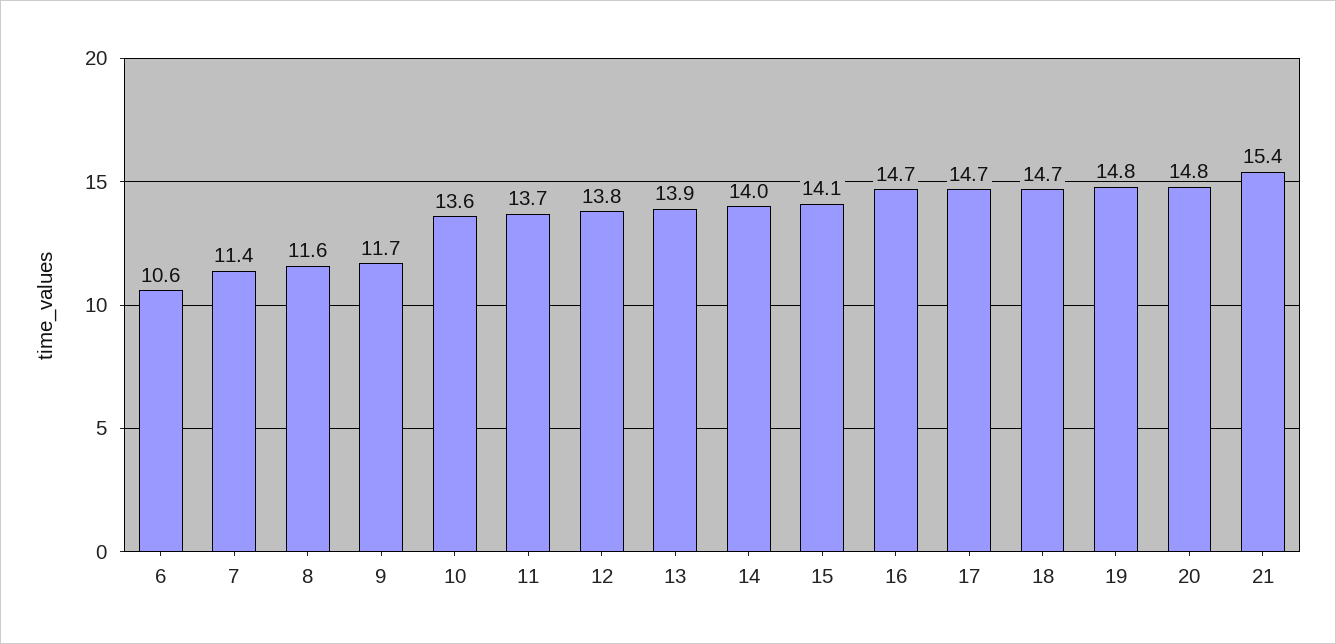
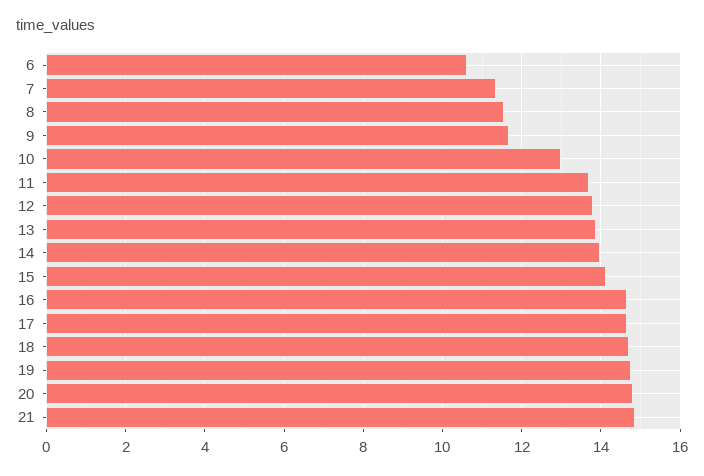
  {
    "6": 10.6,
    "7": 11.4,
    "8": 11.6,
    "9": 11.7,
-   "10": 13.6,
+   "10": 13,
    "11": 13.7,
    "12": 13.8,
    "13": 13.9,
    "14": 14,
    "15": 14.1,
    "16": 14.7,
    "17": 14.7,
    "18": 14.7,
    "19": 14.8,
    "20": 14.8,
-   "21": 15.4
+   "21": 14.8
  }

